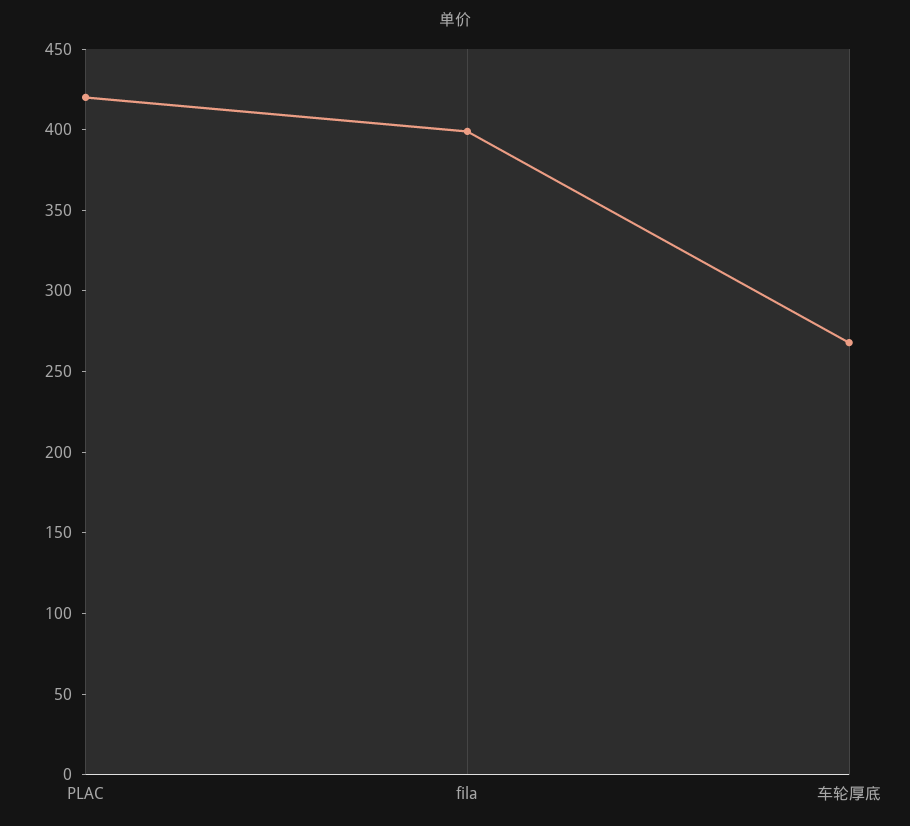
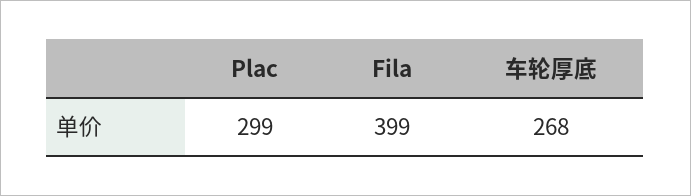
  {
-   "PLAC": 420,
+   "PLAC": 299,
    "fila": 399,
    "车轮厚底": 268
  }

